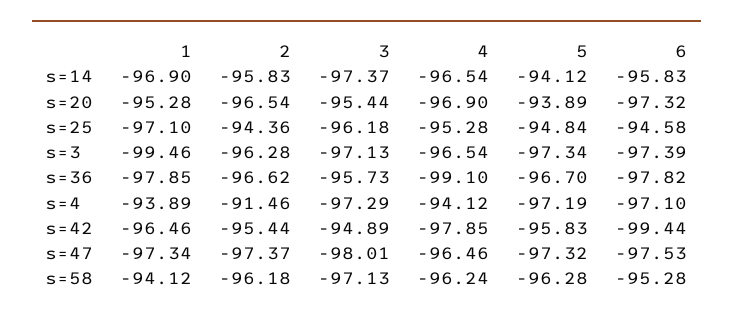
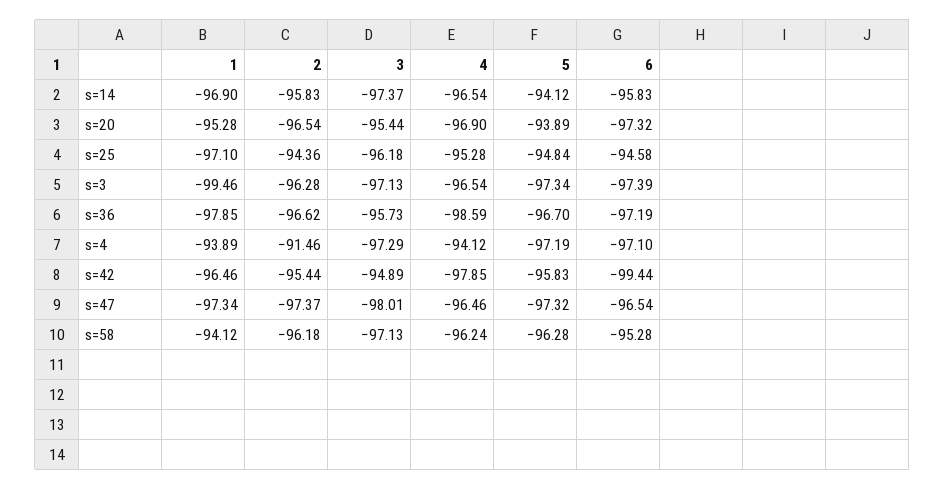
  {
    "1": {
      "s=14": -96.9,
      "s=20": -95.28,
      "s=25": -97.1,
      "s=3": -99.46,
      "s=36": -97.85,
      "s=4": -93.89,
      "s=42": -96.46,
      "s=47": -97.34,
      "s=58": -94.12
    },
    "2": {
      "s=14": -95.83,
      "s=20": -96.54,
      "s=25": -94.36,
      "s=3": -96.28,
      "s=36": -96.62,
      "s=4": -91.46,
      "s=42": -95.44,
      "s=47": -97.37,
      "s=58": -96.18
    },
    "3": {
      "s=14": -97.37,
      "s=20": -95.44,
      "s=25": -96.18,
      "s=3": -97.13,
      "s=36": -95.73,
      "s=4": -97.29,
      "s=42": -94.89,
      "s=47": -98.01,
      "s=58": -97.13
    },
    "4": {
      "s=14": -96.54,
      "s=20": -96.9,
      "s=25": -95.28,
      "s=3": -96.54,
-     "s=36": -99.1,
+     "s=36": -98.59,
      "s=4": -94.12,
      "s=42": -97.85,
      "s=47": -96.46,
      "s=58": -96.24
    },
    "5": {
      "s=14": -94.12,
      "s=20": -93.89,
      "s=25": -94.84,
      "s=3": -97.34,
      "s=36": -96.7,
      "s=4": -97.19,
      "s=42": -95.83,
      "s=47": -97.32,
      "s=58": -96.28
    },
    "6": {
      "s=14": -95.83,
      "s=20": -97.32,
      "s=25": -94.58,
      "s=3": -97.39,
-     "s=36": -97.82,
+     "s=36": -97.19,
      "s=4": -97.1,
      "s=42": -99.44,
-     "s=47": -97.53,
+     "s=47": -96.54,
      "s=58": -95.28
    }
  }

